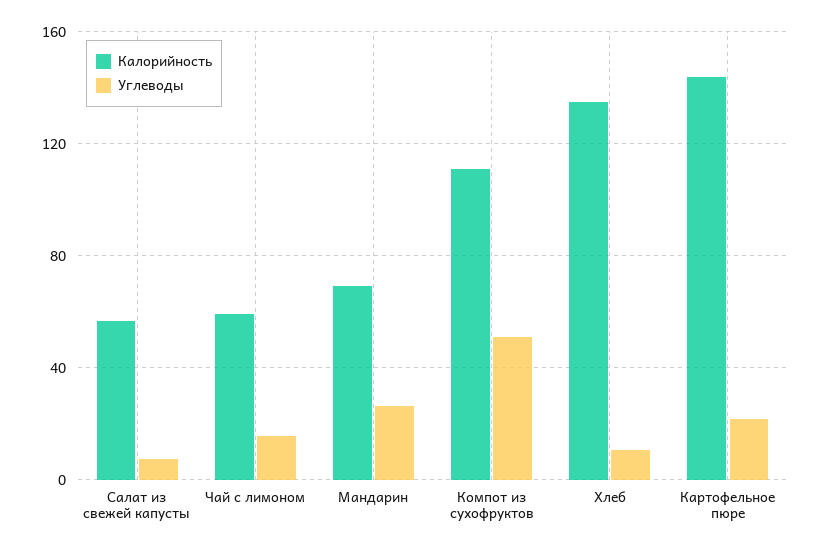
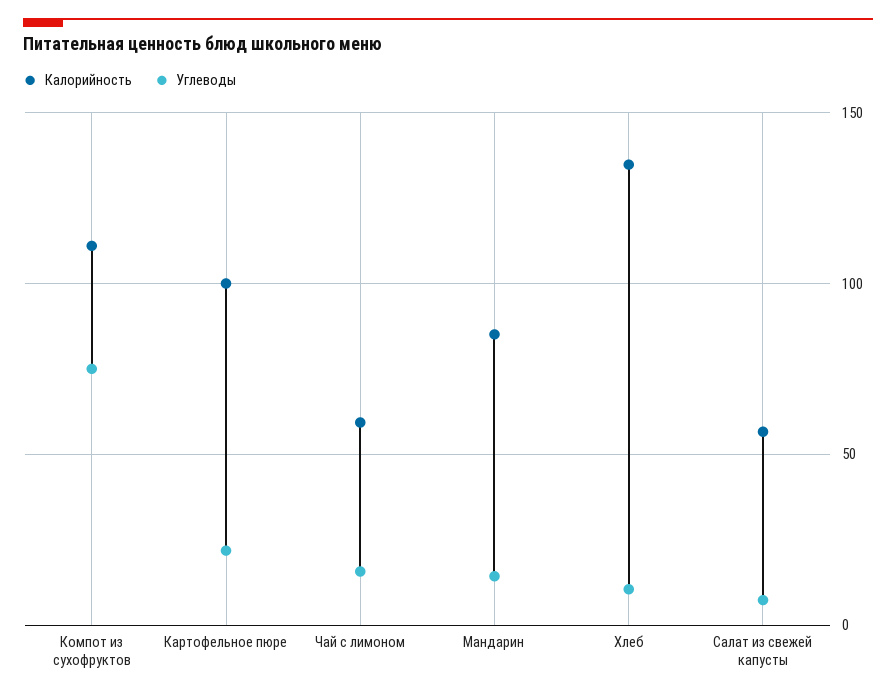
  {
    "Калорийность": {
      "Салат из свежей капусты": 55,
      "Чай с лимоном": 60,
-     "Мандарин": 70,
+     "Мандарин": 85,
      "Компот из сухофруктов": 110,
      "Хлеб": 135,
-     "Картофельное пюре": 145
+     "Картофельное пюре": 100
    },
    "Углеводы": {
      "Салат из свежей капусты": 5,
      "Чай с лимоном": 15,
-     "Мандарин": 25,
+     "Мандарин": 15,
-     "Компот из сухофруктов": 50,
+     "Компот из сухофруктов": 75,
      "Хлеб": 10,
      "Картофельное пюре": 20
    }
  }

